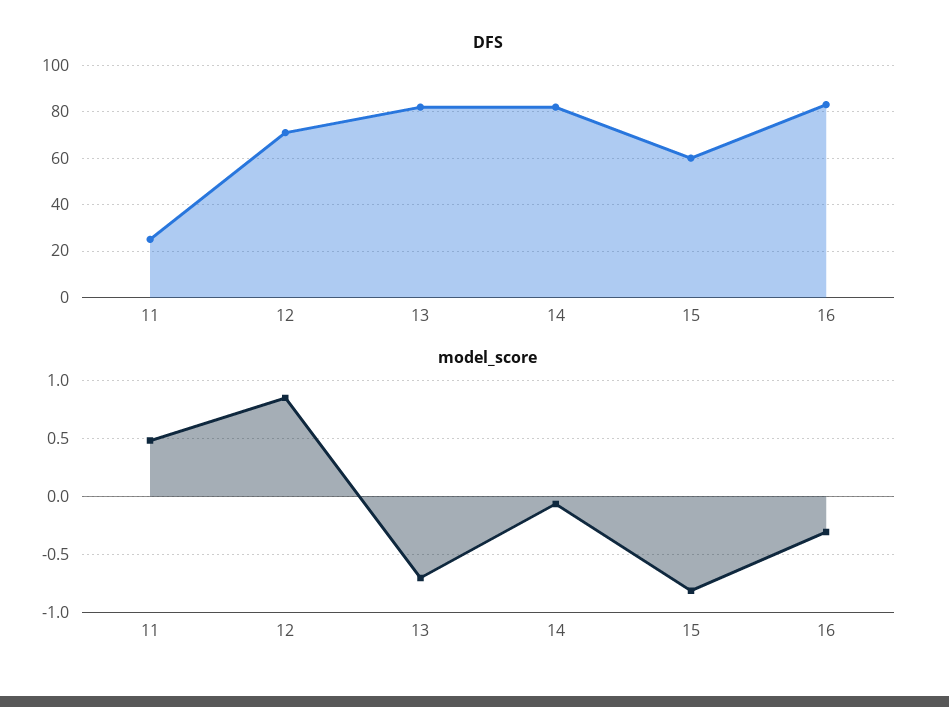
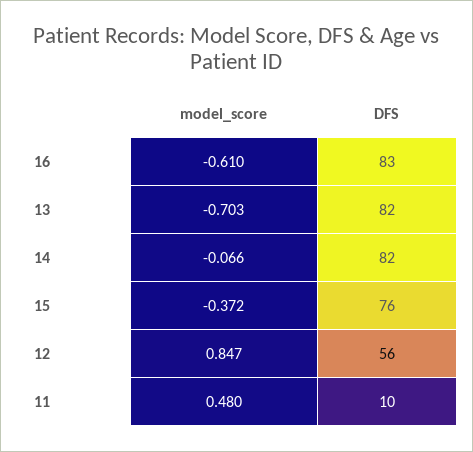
  {
    "DFS": {
-     "11": 25,
+     "11": 10,
-     "12": 70,
+     "12": 56,
      "13": 82,
      "14": 82,
-     "15": 60,
+     "15": 76,
      "16": 83
    },
    "model_score": {
      "11": 0.48,
      "12": 0.847,
      "13": -0.703,
      "14": -0.066,
-     "15": -0.8,
+     "15": -0.372,
-     "16": -0.3
+     "16": -0.61
    }
  }

